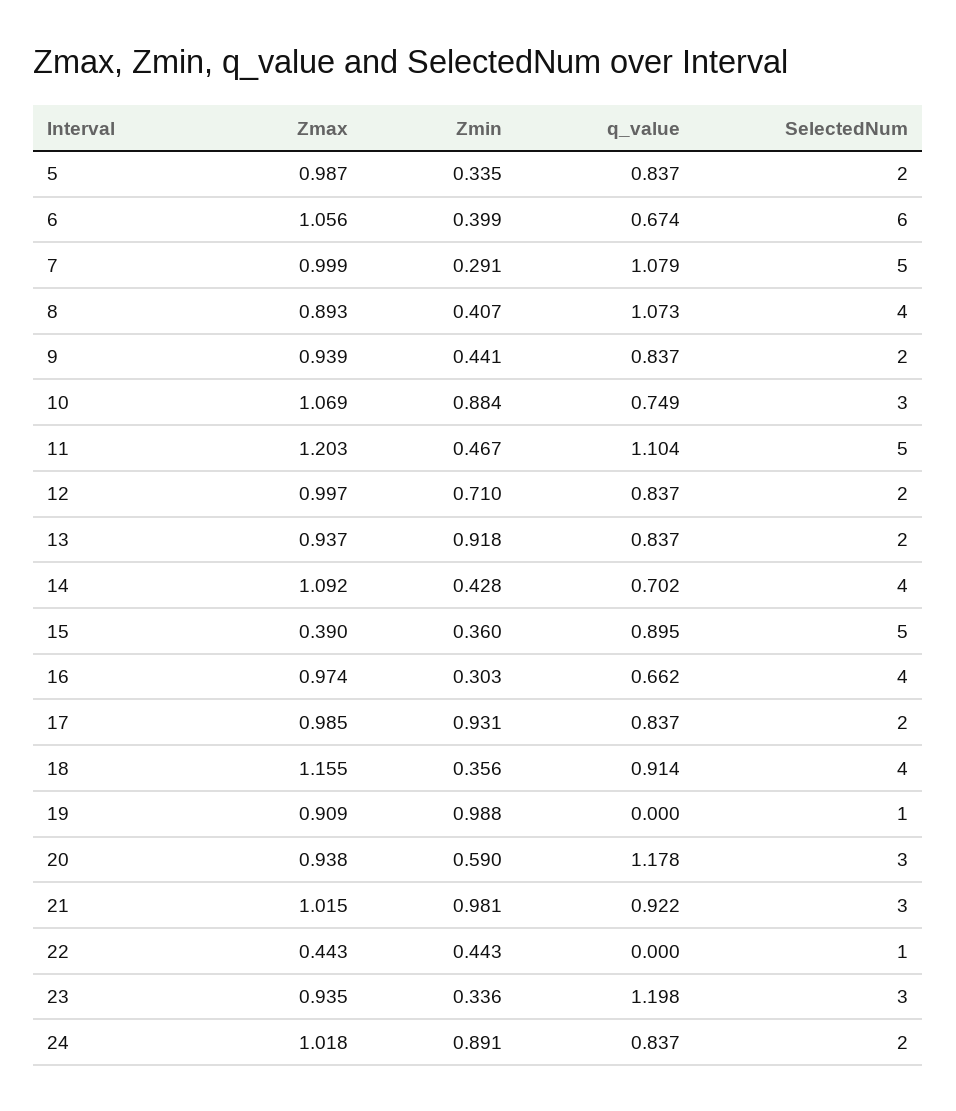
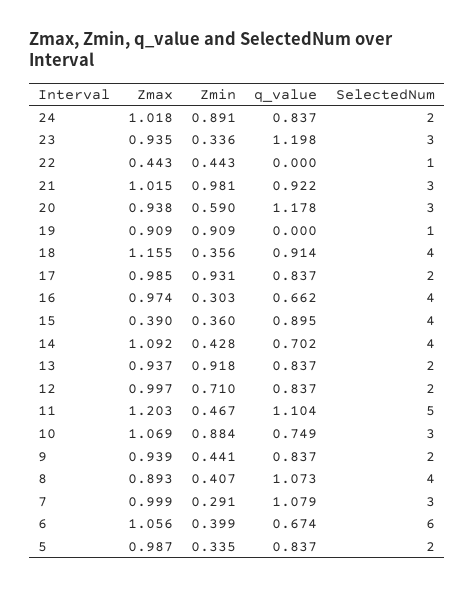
  {
    "Zmax": {
      "5": 0.987,
      "6": 1.056,
      "7": 0.999,
      "8": 0.893,
      "9": 0.939,
      "10": 1.069,
      "11": 1.203,
      "12": 0.997,
      "13": 0.937,
      "14": 1.092,
      "15": 0.39,
      "16": 0.974,
      "17": 0.985,
      "18": 1.155,
      "19": 0.909,
      "20": 0.938,
      "21": 1.015,
      "22": 0.443,
      "23": 0.935,
      "24": 1.018
    },
    "Zmin": {
      "5": 0.335,
      "6": 0.399,
      "7": 0.291,
      "8": 0.407,
      "9": 0.441,
      "10": 0.884,
      "11": 0.467,
      "12": 0.71,
      "13": 0.918,
      "14": 0.428,
      "15": 0.36,
      "16": 0.303,
      "17": 0.931,
      "18": 0.356,
-     "19": 0.988,
+     "19": 0.909,
      "20": 0.59,
      "21": 0.981,
      "22": 0.443,
      "23": 0.336,
      "24": 0.891
    },
    "q_value": {
      "5": 0.837,
      "6": 0.674,
      "7": 1.079,
      "8": 1.073,
      "9": 0.837,
      "10": 0.749,
      "11": 1.104,
      "12": 0.837,
      "13": 0.837,
      "14": 0.702,
      "15": 0.895,
      "16": 0.662,
      "17": 0.837,
      "18": 0.914,
      "19": 0,
      "20": 1.178,
      "21": 0.922,
      "22": 0,
      "23": 1.198,
      "24": 0.837
    },
    "SelectedNum": {
      "5": 2,
      "6": 6,
-     "7": 5,
+     "7": 3,
      "8": 4,
      "9": 2,
      "10": 3,
      "11": 5,
      "12": 2,
      "13": 2,
      "14": 4,
-     "15": 5,
+     "15": 4,
      "16": 4,
      "17": 2,
      "18": 4,
      "19": 1,
      "20": 3,
      "21": 3,
      "22": 1,
      "23": 3,
      "24": 2
    }
  }

